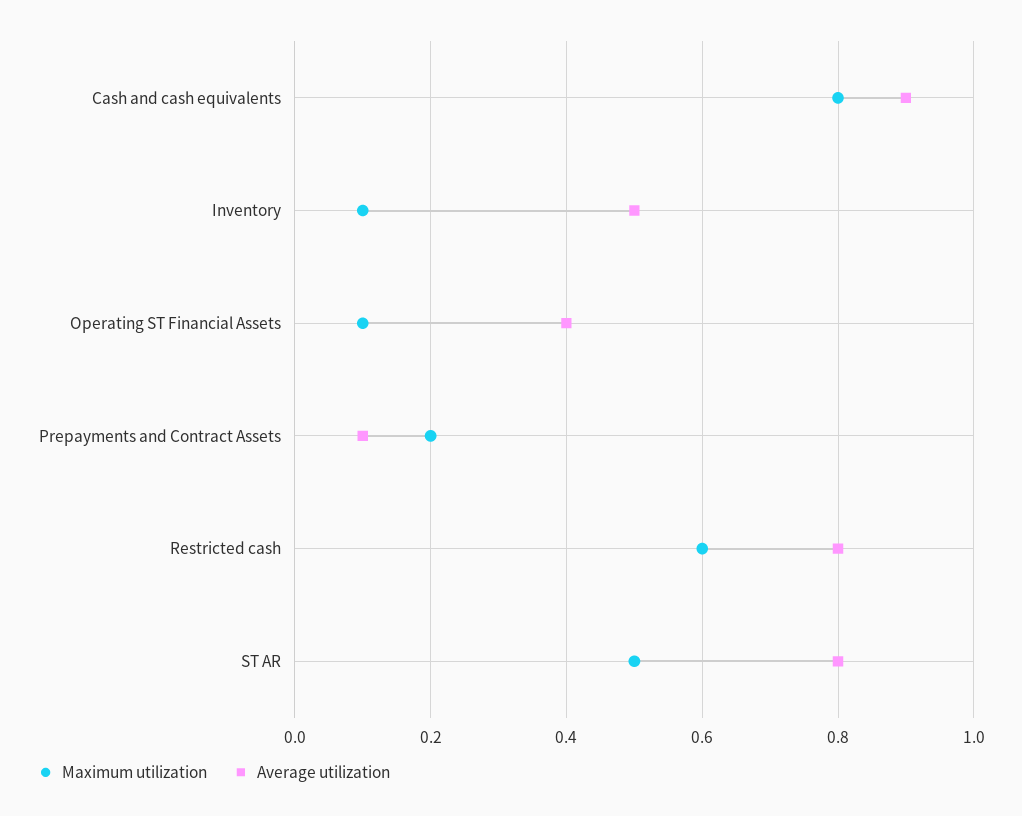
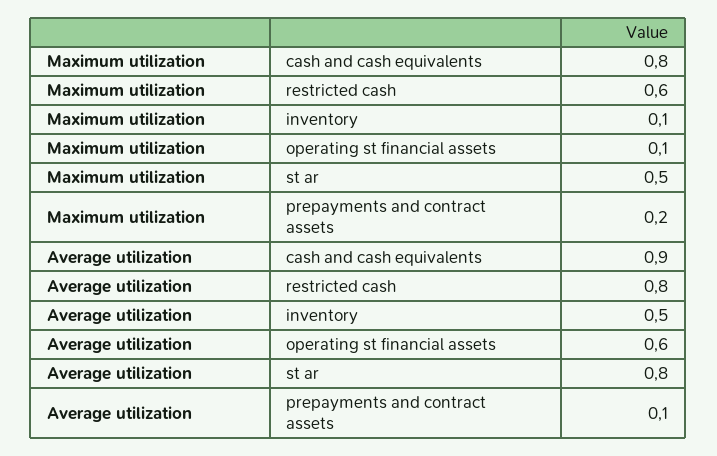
  {
    "Maximum utilization": {
      "Cash and cash equivalents": 0.8,
      "Inventory": 0.1,
      "Operating ST Financial Assets": 0.1,
      "Prepayments and Contract Assets": 0.2,
      "Restricted cash": 0.6,
      "ST AR": 0.5
    },
    "Average utilization": {
      "Cash and cash equivalents": 0.9,
      "Inventory": 0.5,
-     "Operating ST Financial Assets": 0.4,
+     "Operating ST Financial Assets": 0.6,
      "Prepayments and Contract Assets": 0.1,
      "Restricted cash": 0.8,
      "ST AR": 0.8
    }
  }

